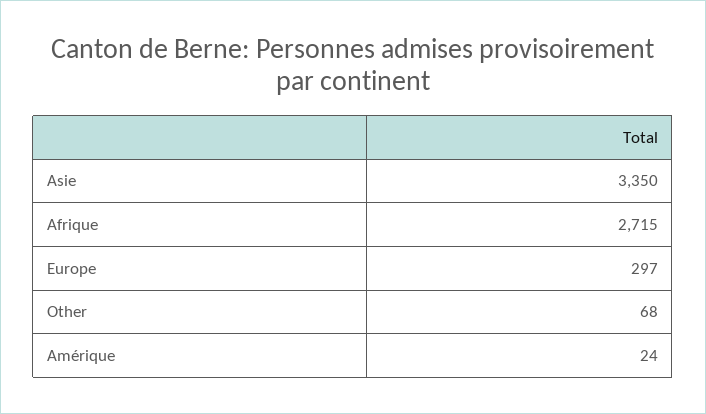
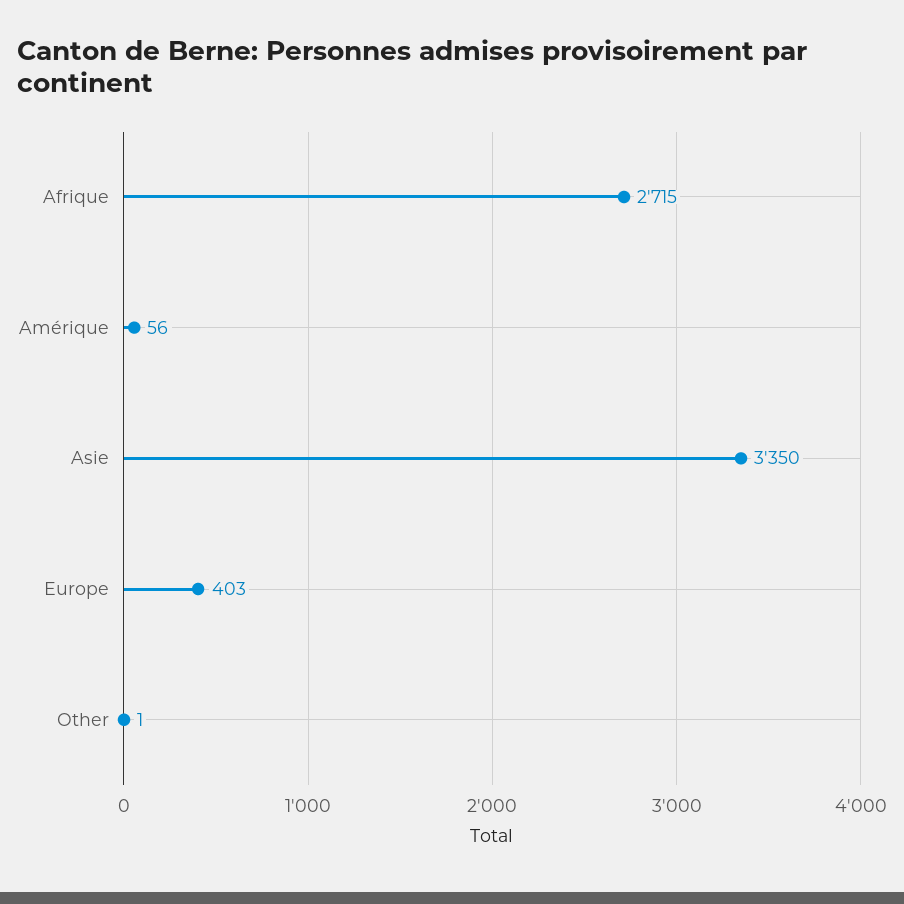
  {
    "Asie": 3350,
    "Afrique": 2715,
-   "Europe": 297,
+   "Europe": 403,
-   "Other": 68,
+   "Other": 1,
-   "Amérique": 24
+   "Amérique": 56
  }

